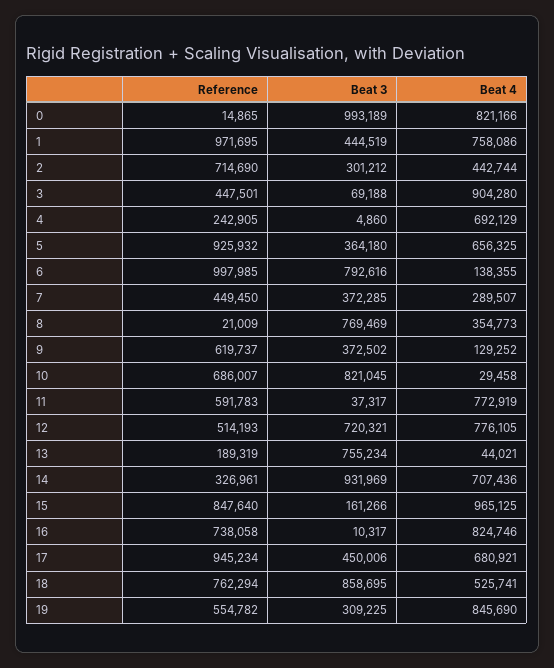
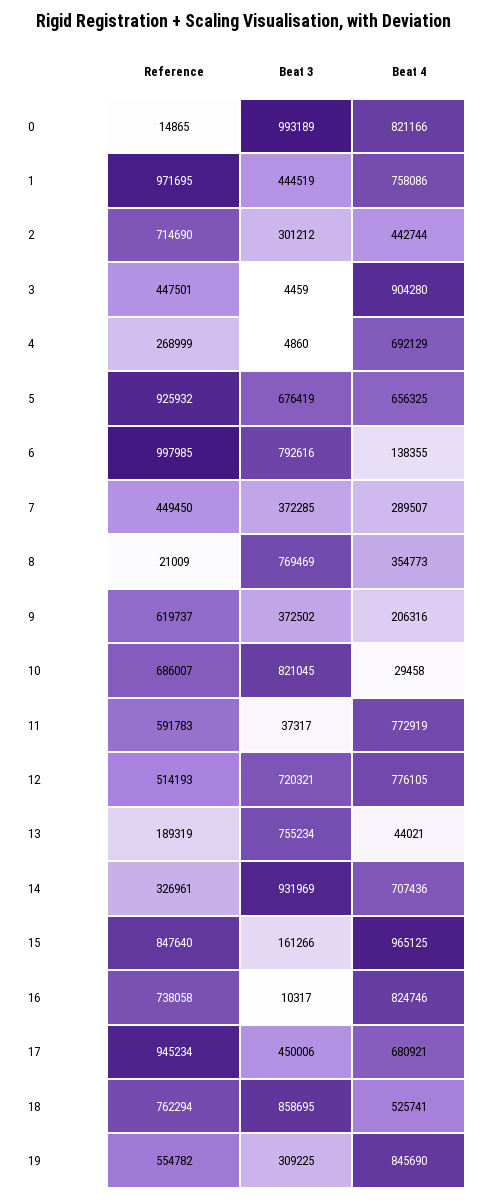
  {
    "Reference": {
      "0": 14865,
      "1": 971695,
      "2": 714690,
      "3": 447501,
-     "4": 242905,
+     "4": 268999,
      "5": 925932,
      "6": 997985,
      "7": 449450,
      "8": 21009,
      "9": 619737,
      "10": 686007,
      "11": 591783,
      "12": 514193,
      "13": 189319,
      "14": 326961,
      "15": 847640,
      "16": 738058,
      "17": 945234,
      "18": 762294,
      "19": 554782
    },
    "Beat 3": {
      "0": 993189,
      "1": 444519,
      "2": 301212,
-     "3": 69188,
+     "3": 4459,
      "4": 4860,
-     "5": 364180,
+     "5": 676419,
      "6": 792616,
      "7": 372285,
      "8": 769469,
      "9": 372502,
      "10": 821045,
      "11": 37317,
      "12": 720321,
      "13": 755234,
      "14": 931969,
      "15": 161266,
      "16": 10317,
      "17": 450006,
      "18": 858695,
      "19": 309225
    },
    "Beat 4": {
      "0": 821166,
      "1": 758086,
      "2": 442744,
      "3": 904280,
      "4": 692129,
      "5": 656325,
      "6": 138355,
      "7": 289507,
      "8": 354773,
-     "9": 129252,
+     "9": 206316,
      "10": 29458,
      "11": 772919,
      "12": 776105,
      "13": 44021,
      "14": 707436,
      "15": 965125,
      "16": 824746,
      "17": 680921,
      "18": 525741,
      "19": 845690
    }
  }

